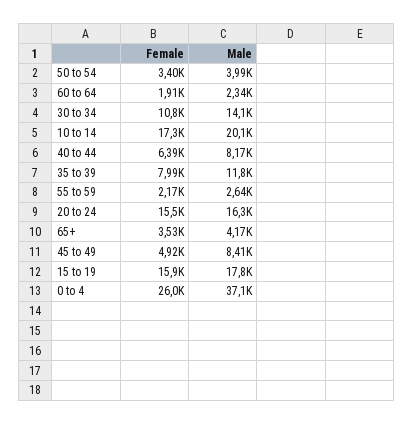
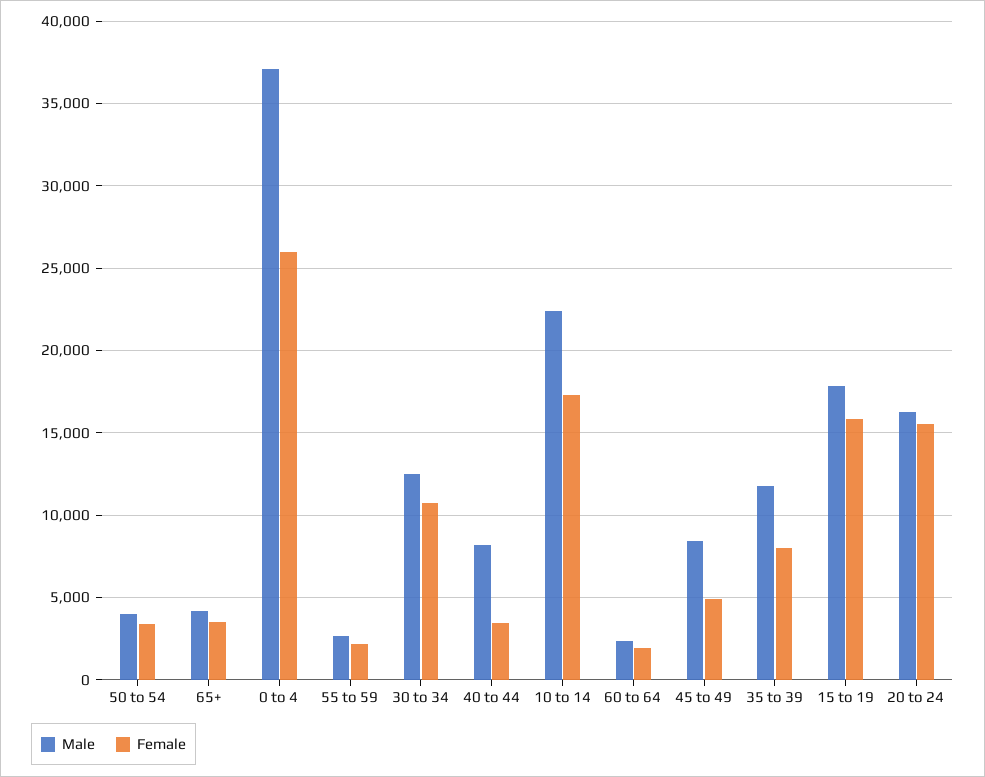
  {
    "Female": {
      "50 to 54": 3400,
      "60 to 64": 1910,
      "30 to 34": 10800,
      "10 to 14": 17300,
-     "40 to 44": 6390,
+     "40 to 44": 3500,
      "35 to 39": 7990,
      "55 to 59": 2170,
      "20 to 24": 15500,
      "65+": 3530,
      "45 to 49": 4920,
      "15 to 19": 15900,
      "0 to 4": 26000
    },
    "Male": {
      "50 to 54": 3990,
      "60 to 64": 2340,
-     "30 to 34": 14100,
+     "30 to 34": 12500,
-     "10 to 14": 20100,
+     "10 to 14": 22500,
      "40 to 44": 8170,
      "35 to 39": 11800,
      "55 to 59": 2640,
      "20 to 24": 16300,
      "65+": 4170,
      "45 to 49": 8410,
      "15 to 19": 17800,
      "0 to 4": 37100
    }
  }

